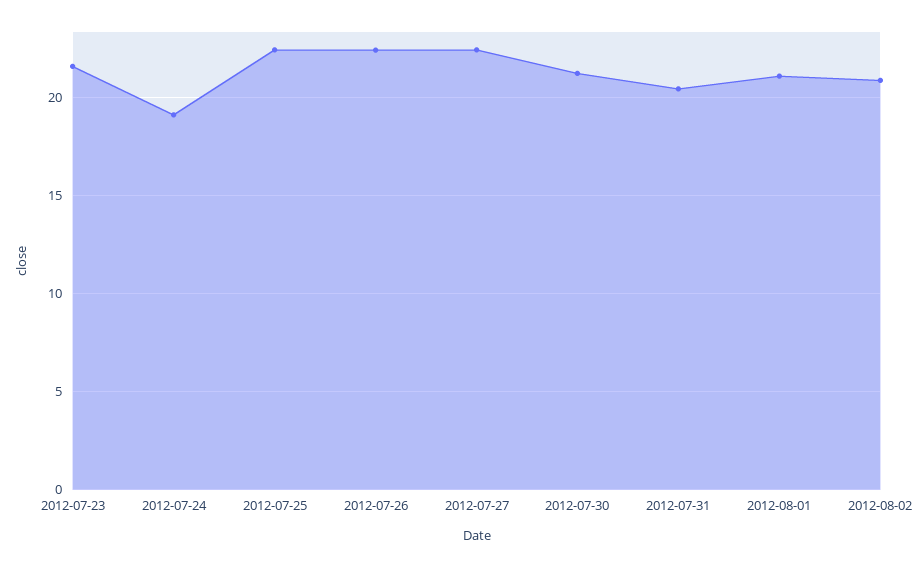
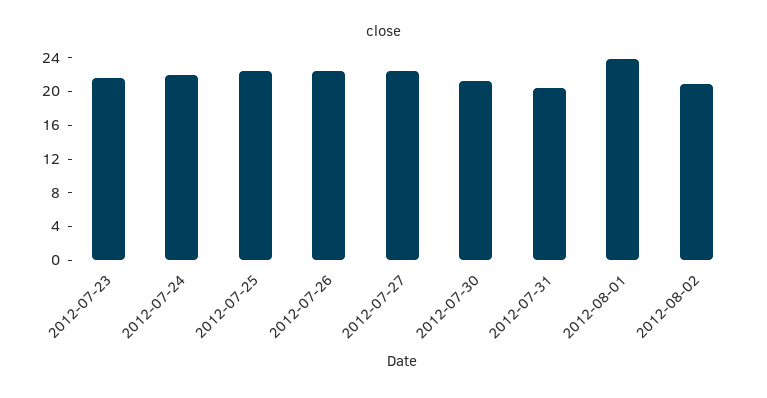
  {
    "2012-07-23": 21.5,
-   "2012-07-24": 19,
+   "2012-07-24": 22,
    "2012-07-25": 22.5,
    "2012-07-26": 22.5,
    "2012-07-27": 22.5,
    "2012-07-30": 21,
    "2012-07-31": 20.5,
-   "2012-08-01": 21,
+   "2012-08-01": 24,
    "2012-08-02": 21
  }

